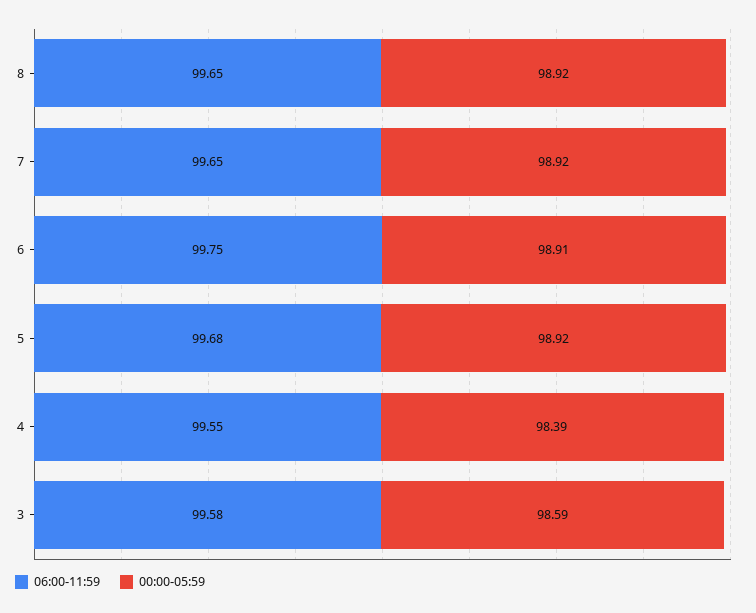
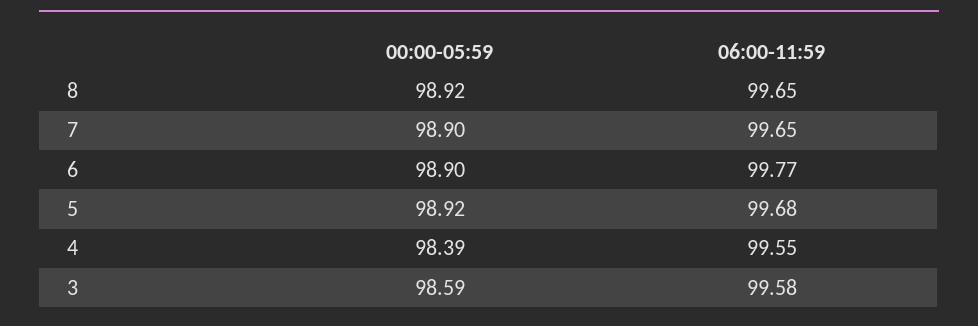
  {
    "06:00-11:59": {
      "8": 99.65,
      "7": 99.65,
-     "6": 99.75,
+     "6": 99.77,
      "5": 99.68,
      "4": 99.55,
      "3": 99.58
    },
    "00:00-05:59": {
      "8": 98.92,
-     "7": 98.92,
+     "7": 98.9,
-     "6": 98.91,
+     "6": 98.9,
      "5": 98.92,
      "4": 98.39,
      "3": 98.59
    }
  }

